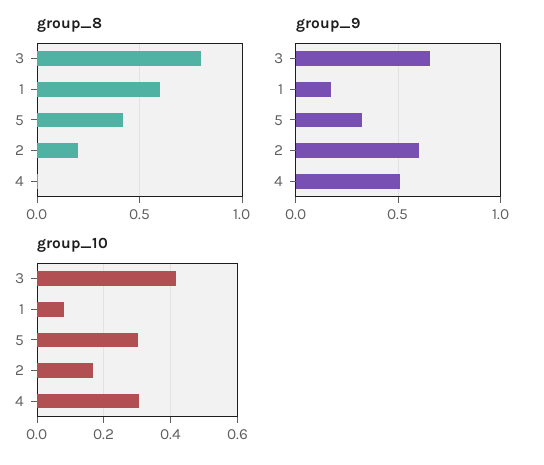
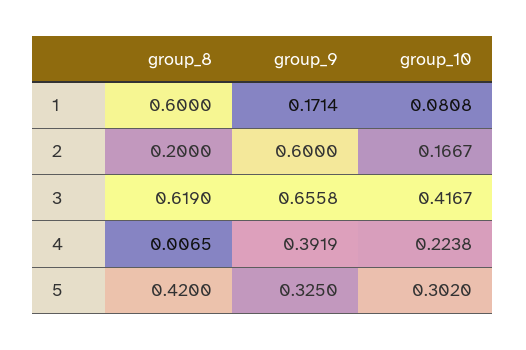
  {
    "group_8": {
-     "3": 0.8,
+     "3": 0.619,
      "1": 0.6,
      "5": 0.42,
      "2": 0.2,
      "4": 0.0065
    },
    "group_9": {
      "3": 0.6558,
      "1": 0.1714,
      "5": 0.325,
      "2": 0.6,
-     "4": 0.5
+     "4": 0.3919
    },
    "group_10": {
      "3": 0.4167,
      "1": 0.0808,
      "5": 0.302,
      "2": 0.1667,
-     "4": 0.3
+     "4": 0.2238
    }
  }

